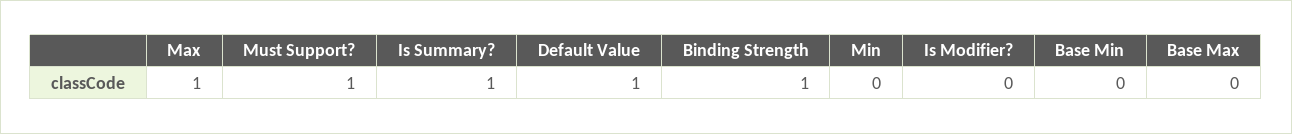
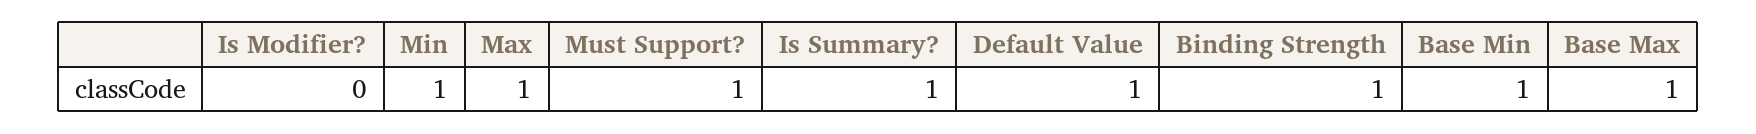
  {
    "Max": 1,
    "Must Support?": 1,
    "Is Summary?": 1,
    "Default Value": 1,
    "Binding Strength": 1,
-   "Min": 0,
+   "Min": 1,
    "Is Modifier?": 0,
-   "Base Min": 0,
+   "Base Min": 1,
-   "Base Max": 0
+   "Base Max": 1
  }

